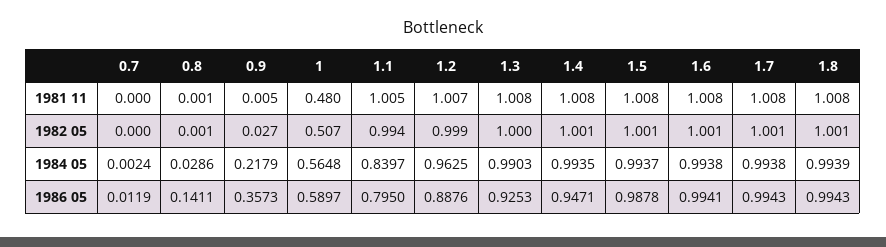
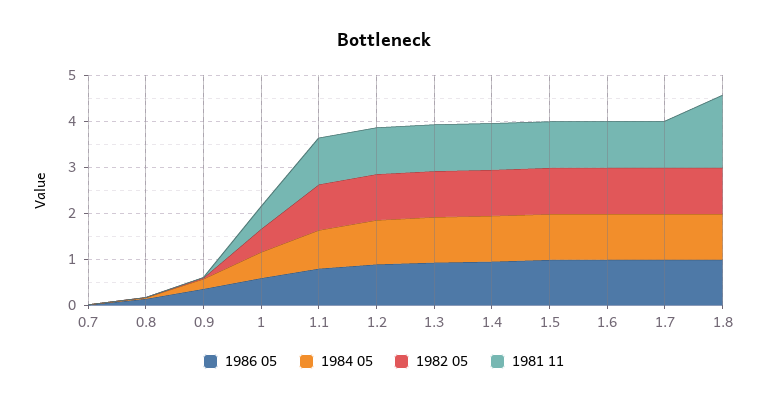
  {
    "1981 11": {
      "0.7": 0,
      "0.8": 0.001,
      "0.9": 0.005,
      "1": 0.48,
      "1.1": 1.005,
      "1.2": 1.007,
      "1.3": 1.008,
      "1.4": 1.008,
      "1.5": 1.008,
      "1.6": 1.008,
      "1.7": 1.008,
-     "1.8": 1.008
+     "1.8": 1.6
    },
    "1982 05": {
      "0.7": 0,
      "0.8": 0.001,
      "0.9": 0.027,
      "1": 0.507,
      "1.1": 0.994,
      "1.2": 0.999,
      "1.3": 1,
      "1.4": 1.001,
      "1.5": 1.001,
      "1.6": 1.001,
      "1.7": 1.001,
      "1.8": 1.001
    },
    "1984 05": {
      "0.7": 0.0024,
      "0.8": 0.0286,
      "0.9": 0.2179,
      "1": 0.5648,
      "1.1": 0.8397,
      "1.2": 0.9625,
      "1.3": 0.9903,
      "1.4": 0.9935,
      "1.5": 0.9937,
      "1.6": 0.9938,
      "1.7": 0.9938,
      "1.8": 0.9939
    },
    "1986 05": {
      "0.7": 0.0119,
      "0.8": 0.1411,
      "0.9": 0.3573,
      "1": 0.5897,
      "1.1": 0.795,
      "1.2": 0.8876,
      "1.3": 0.9253,
      "1.4": 0.9471,
      "1.5": 0.9878,
      "1.6": 0.9941,
      "1.7": 0.9943,
      "1.8": 0.9943
    }
  }

